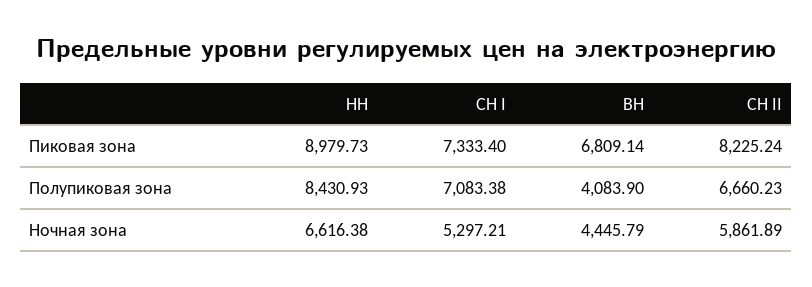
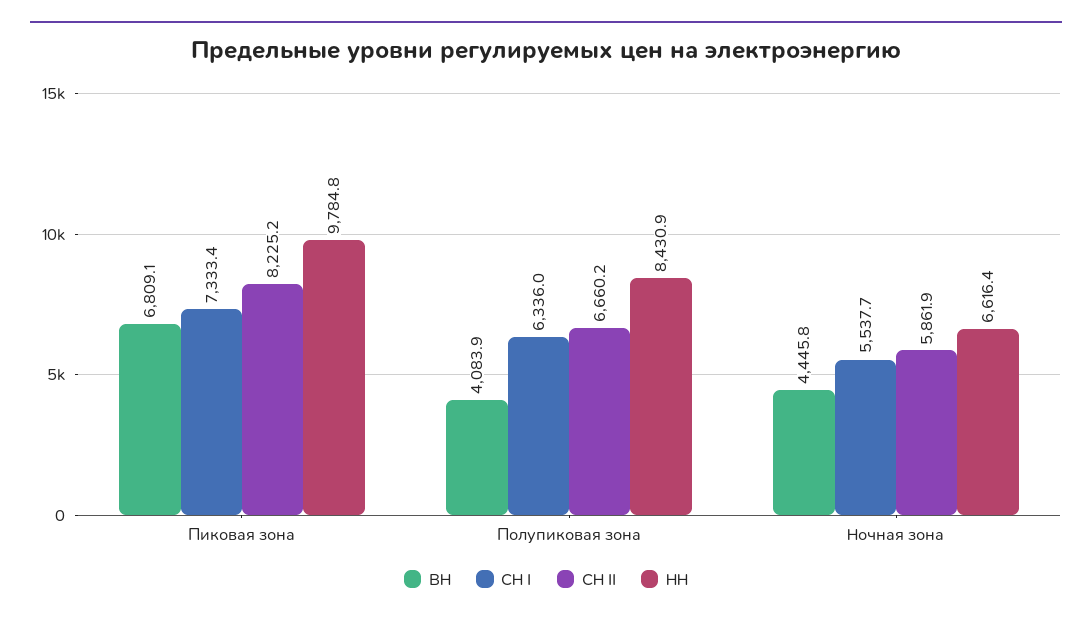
  {
    "НН": {
-     "Пиковая зона": 8979.73,
+     "Пиковая зона": 9784.8,
      "Полупиковая зона": 8430.93,
      "Ночная зона": 6616.38
    },
    "СН I": {
      "Пиковая зона": 7333.4,
-     "Полупиковая зона": 7083.38,
+     "Полупиковая зона": 6336,
-     "Ночная зона": 5297.21
+     "Ночная зона": 5537.7
    },
    "ВН": {
      "Пиковая зона": 6809.14,
      "Полупиковая зона": 4083.9,
      "Ночная зона": 4445.79
    },
    "СН II": {
      "Пиковая зона": 8225.24,
      "Полупиковая зона": 6660.23,
      "Ночная зона": 5861.89
    }
  }

